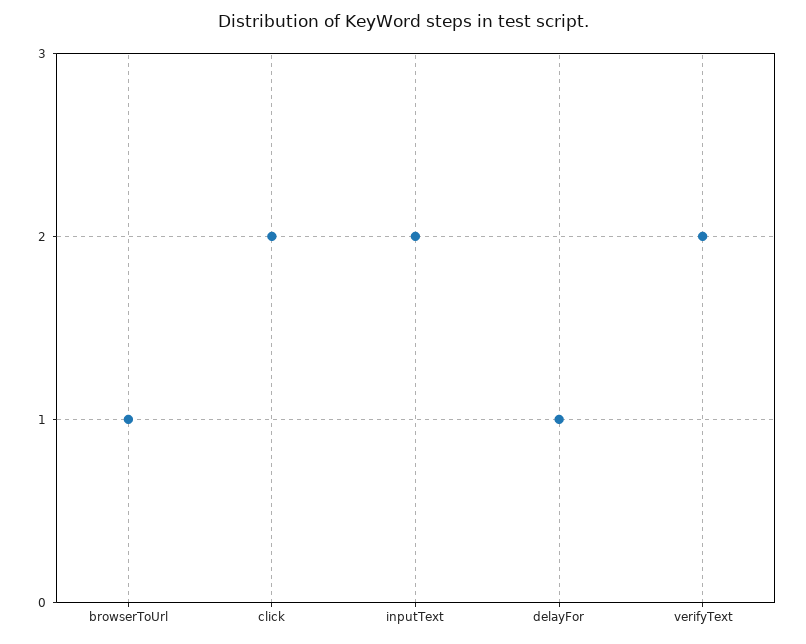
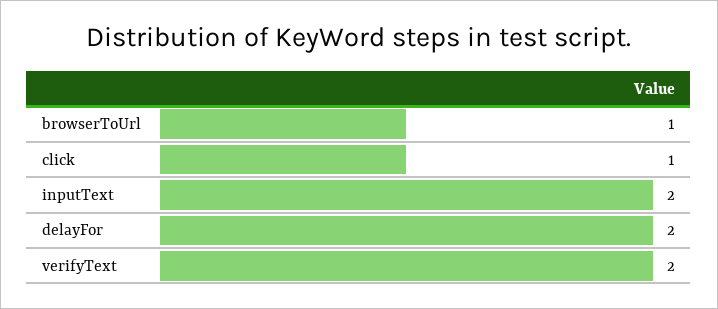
  {
    "browserToUrl": 1,
-   "click": 2,
+   "click": 1,
    "inputText": 2,
-   "delayFor": 1,
+   "delayFor": 2,
    "verifyText": 2
  }

